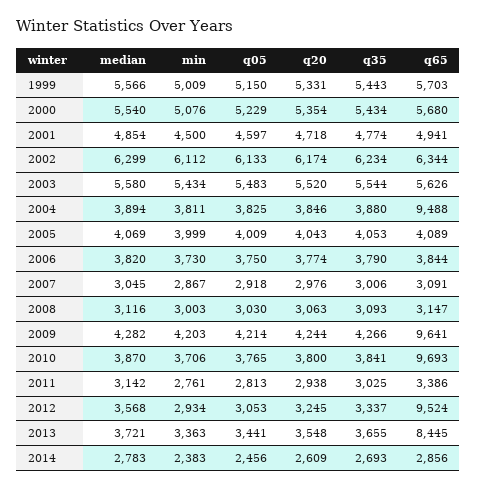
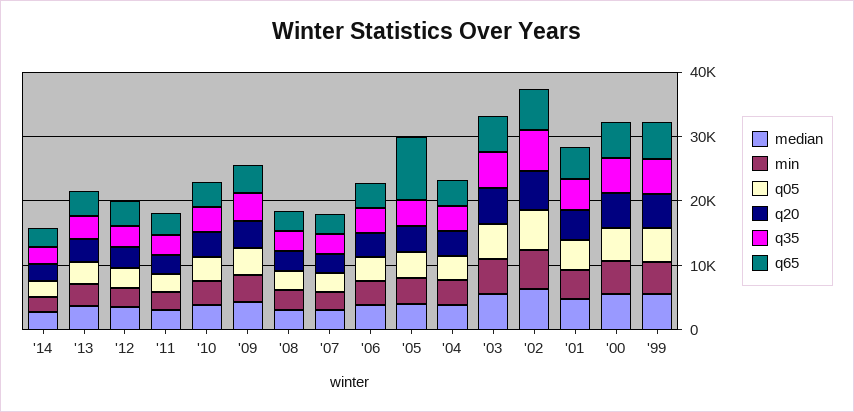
  {
    "median": {
      "1999": 5566,
      "2000": 5540,
      "2001": 4854,
      "2002": 6299,
      "2003": 5580,
      "2004": 3894,
      "2005": 4069,
      "2006": 3820,
      "2007": 3045,
      "2008": 3116,
      "2009": 4282,
      "2010": 3870,
      "2011": 3142,
      "2012": 3568,
      "2013": 3721,
      "2014": 2783
    },
    "min": {
      "1999": 5009,
      "2000": 5076,
      "2001": 4500,
      "2002": 6112,
      "2003": 5434,
      "2004": 3811,
      "2005": 3999,
      "2006": 3730,
      "2007": 2867,
      "2008": 3003,
      "2009": 4203,
      "2010": 3706,
      "2011": 2761,
      "2012": 2934,
      "2013": 3363,
      "2014": 2383
    },
    "q05": {
      "1999": 5150,
      "2000": 5229,
      "2001": 4597,
      "2002": 6133,
      "2003": 5483,
      "2004": 3825,
      "2005": 4009,
      "2006": 3750,
      "2007": 2918,
      "2008": 3030,
      "2009": 4214,
      "2010": 3765,
      "2011": 2813,
      "2012": 3053,
      "2013": 3441,
      "2014": 2456
    },
    "q20": {
      "1999": 5331,
      "2000": 5354,
      "2001": 4718,
      "2002": 6174,
      "2003": 5520,
      "2004": 3846,
      "2005": 4043,
      "2006": 3774,
      "2007": 2976,
      "2008": 3063,
      "2009": 4244,
      "2010": 3800,
      "2011": 2938,
      "2012": 3245,
      "2013": 3548,
      "2014": 2609
    },
    "q35": {
      "1999": 5443,
      "2000": 5434,
      "2001": 4774,
      "2002": 6234,
      "2003": 5544,
      "2004": 3880,
      "2005": 4053,
      "2006": 3790,
      "2007": 3006,
      "2008": 3093,
      "2009": 4266,
      "2010": 3841,
      "2011": 3025,
      "2012": 3337,
      "2013": 3655,
      "2014": 2693
    },
    "q65": {
      "1999": 5703,
      "2000": 5680,
      "2001": 4941,
      "2002": 6344,
      "2003": 5626,
-     "2004": 9488,
+     "2004": 4000,
-     "2005": 4089,
+     "2005": 10000,
      "2006": 3844,
      "2007": 3091,
      "2008": 3147,
-     "2009": 9641,
+     "2009": 4000,
-     "2010": 9693,
+     "2010": 4000,
      "2011": 3386,
-     "2012": 9524,
+     "2012": 4000,
-     "2013": 8445,
+     "2013": 4000,
      "2014": 2856
    }
  }

